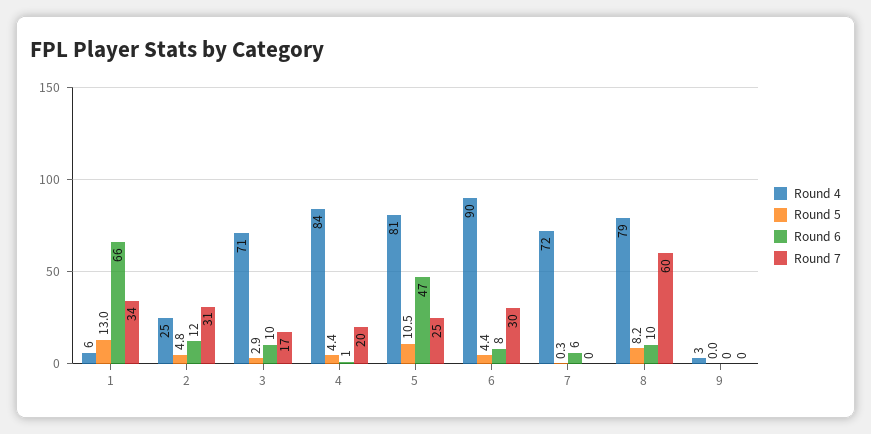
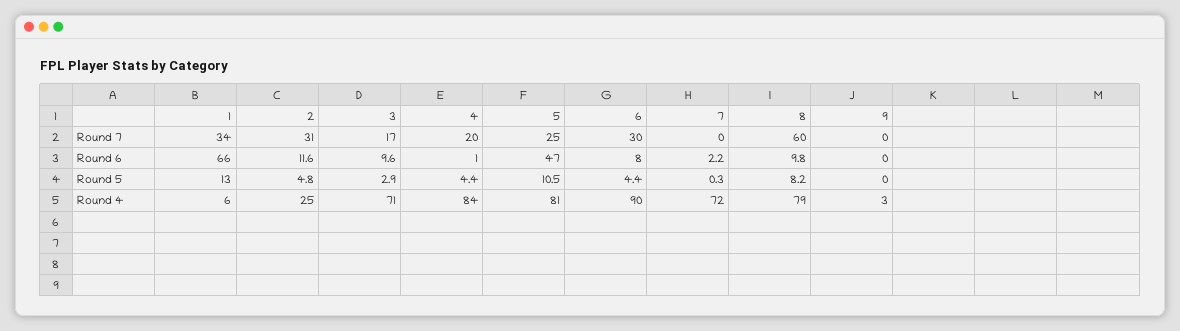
  {
    "Round 4": {
      "1": 6,
      "2": 25,
      "3": 71,
      "4": 84,
      "5": 81,
      "6": 90,
      "7": 72,
      "8": 79,
      "9": 3
    },
    "Round 5": {
      "1": 13,
      "2": 4.8,
      "3": 2.9,
      "4": 4.4,
      "5": 10.5,
      "6": 4.4,
      "7": 0.3,
      "8": 8.2,
      "9": 0
    },
    "Round 6": {
      "1": 66,
      "2": 11.6,
      "3": 9.6,
      "4": 1,
      "5": 47,
      "6": 8,
-     "7": 6,
+     "7": 2.2,
      "8": 9.8,
      "9": 0
    },
    "Round 7": {
      "1": 34,
      "2": 31,
      "3": 17,
      "4": 20,
      "5": 25,
      "6": 30,
      "7": 0,
      "8": 60,
      "9": 0
    }
  }

